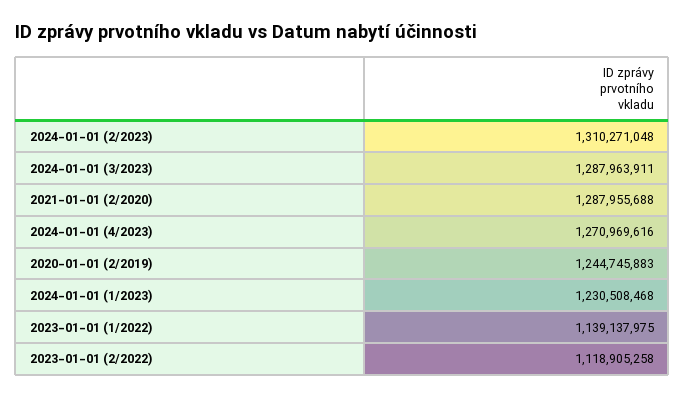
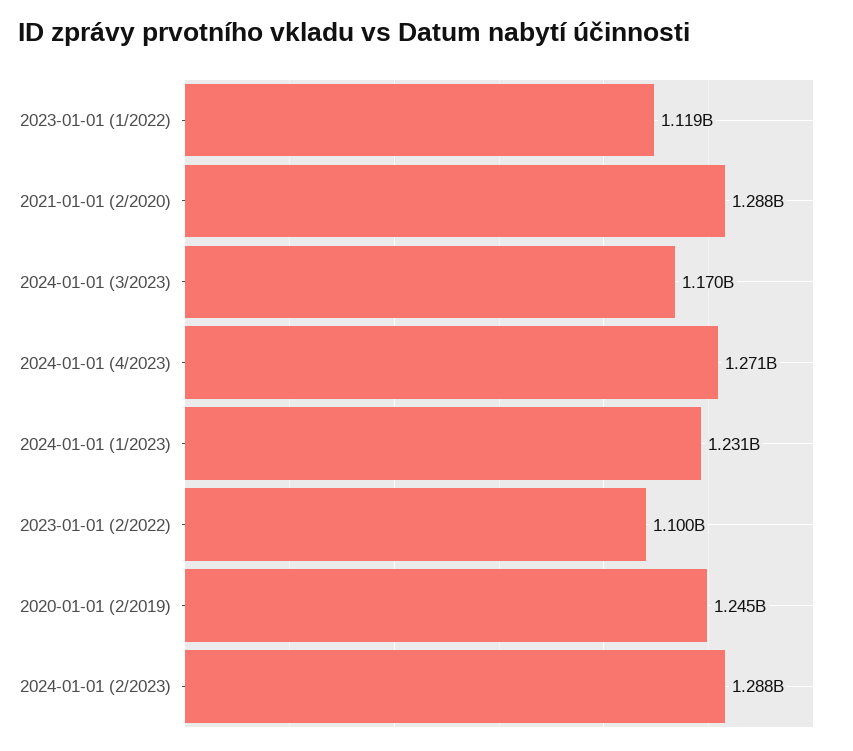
  {
-   "2024-01-01 (2/2023)": 1310271048,
+   "2024-01-01 (2/2023)": 1288000000,
-   "2024-01-01 (3/2023)": 1287963911,
+   "2024-01-01 (3/2023)": 1170000000,
    "2021-01-01 (2/2020)": 1287955688,
    "2024-01-01 (4/2023)": 1270969616,
    "2020-01-01 (2/2019)": 1244745883,
    "2024-01-01 (1/2023)": 1230508468,
-   "2023-01-01 (1/2022)": 1139137975,
+   "2023-01-01 (1/2022)": 1119000000,
-   "2023-01-01 (2/2022)": 1118905258
+   "2023-01-01 (2/2022)": 1100000000
  }

